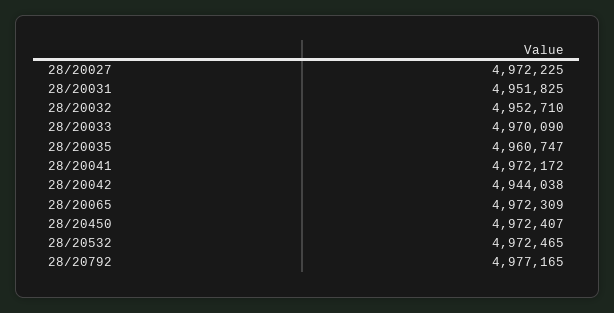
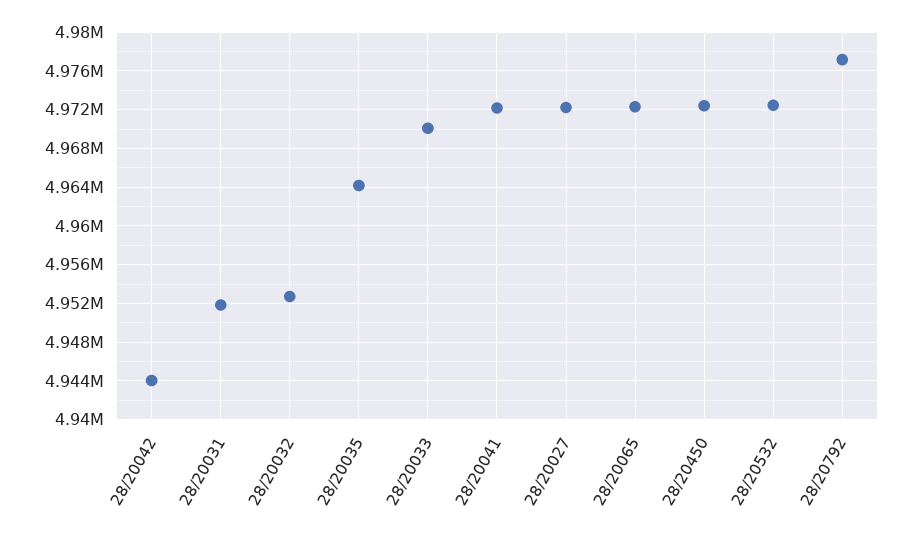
  {
    "28/20027": 4972225,
    "28/20031": 4951825,
    "28/20032": 4952710,
    "28/20033": 4970090,
-   "28/20035": 4960747,
+   "28/20035": 4964000,
    "28/20041": 4972172,
    "28/20042": 4944038,
    "28/20065": 4972309,
    "28/20450": 4972407,
    "28/20532": 4972465,
    "28/20792": 4977165
  }

